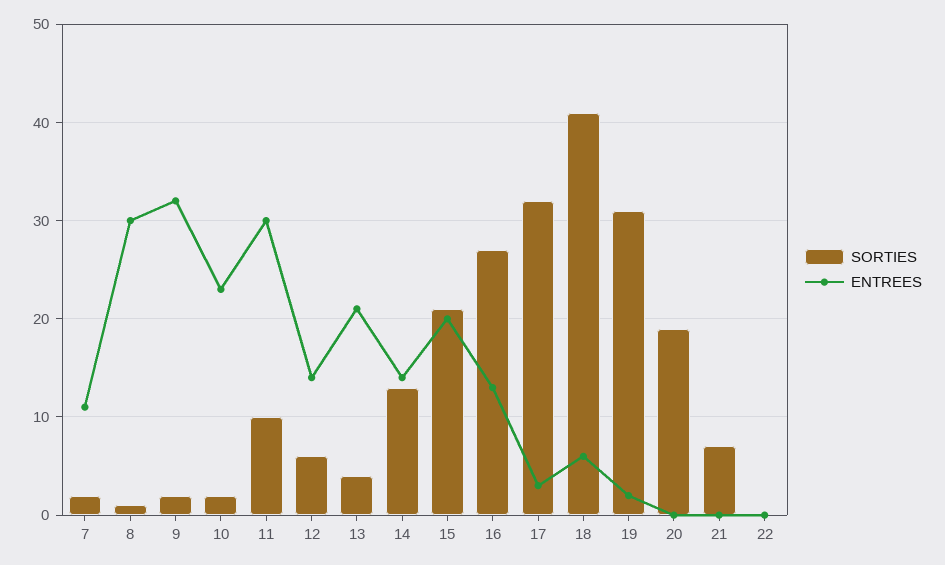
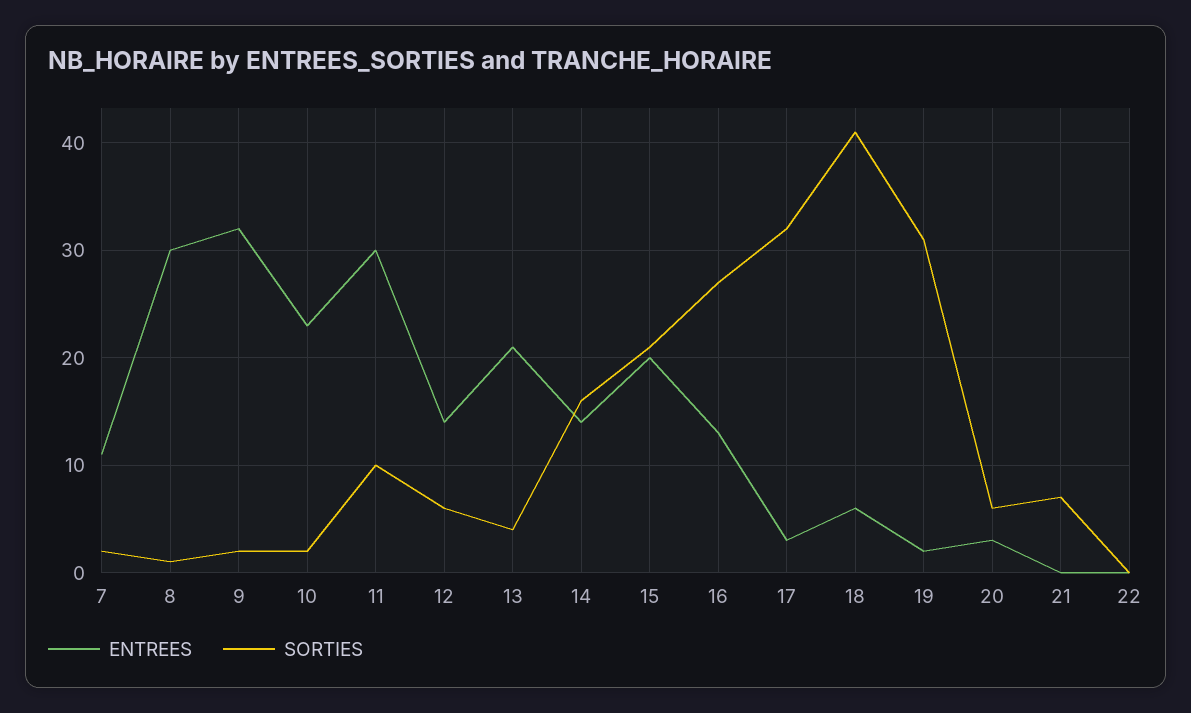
  {
    "SORTIES": {
      "7": 2,
      "8": 1,
      "9": 2,
      "10": 2,
      "11": 10,
      "12": 6,
      "13": 4,
-     "14": 13,
+     "14": 16,
      "15": 21,
      "16": 27,
      "17": 32,
      "18": 41,
      "19": 31,
-     "20": 19,
+     "20": 6,
      "21": 7,
      "22": 0
    },
    "ENTREES": {
      "7": 11,
      "8": 30,
      "9": 32,
      "10": 23,
      "11": 30,
      "12": 14,
      "13": 21,
      "14": 14,
      "15": 20,
      "16": 13,
      "17": 3,
      "18": 6,
      "19": 2,
-     "20": 0,
+     "20": 3,
      "21": 0,
      "22": 0
    }
  }

